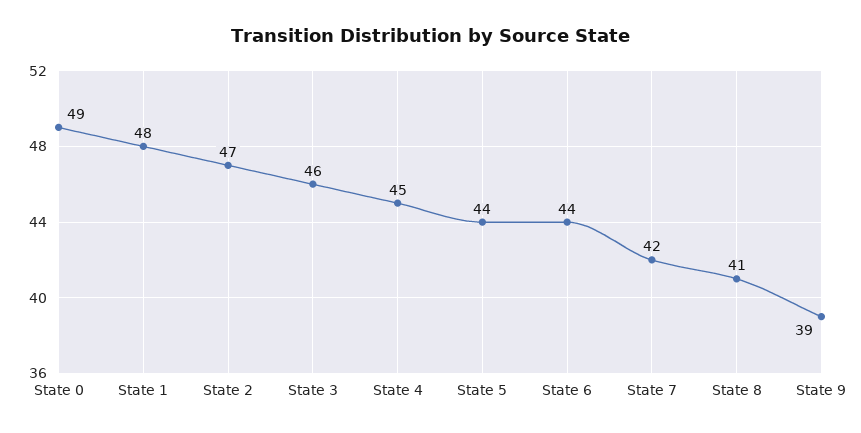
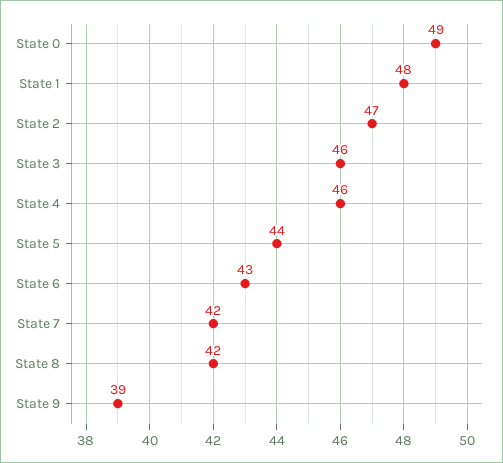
  {
    "State 0": 49,
    "State 1": 48,
    "State 2": 47,
    "State 3": 46,
-   "State 4": 45,
+   "State 4": 46,
    "State 5": 44,
-   "State 6": 44,
+   "State 6": 43,
    "State 7": 42,
-   "State 8": 41,
+   "State 8": 42,
    "State 9": 39
  }

